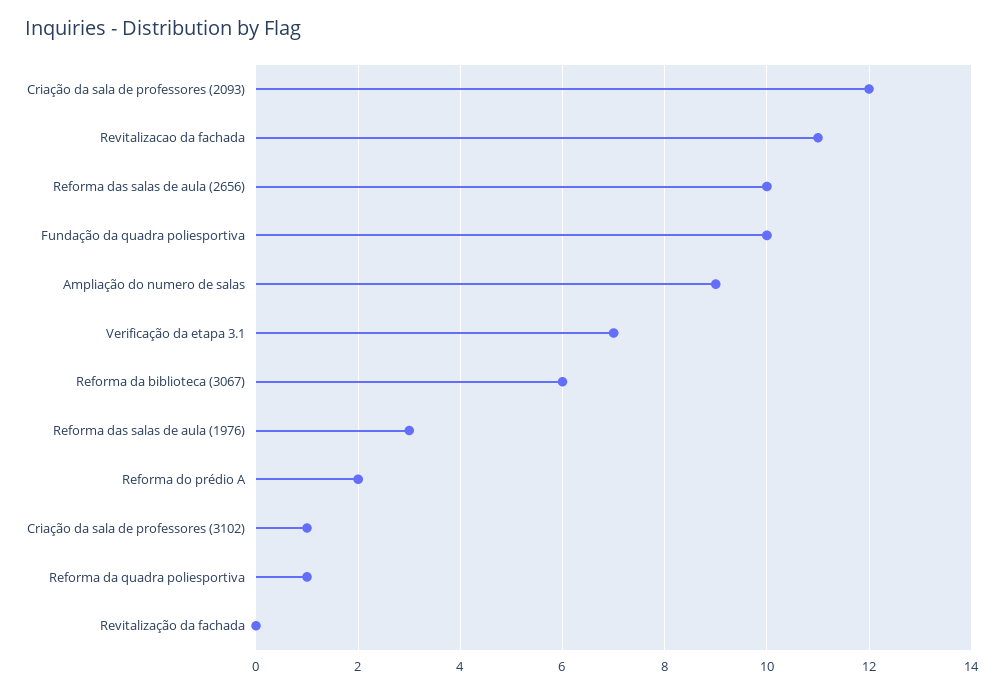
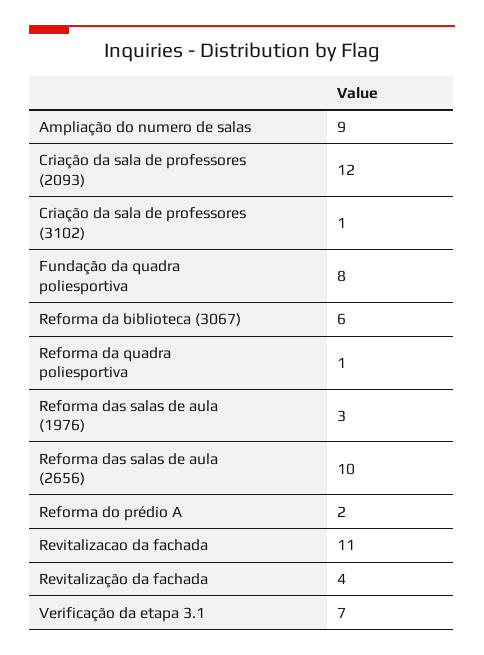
  {
    "Criação da sala de professores (2093)": 12,
    "Revitalizacao da fachada": 11,
    "Reforma das salas de aula (2656)": 10,
-   "Fundação da quadra poliesportiva": 10,
+   "Fundação da quadra poliesportiva": 8,
    "Ampliação do numero de salas": 9,
    "Verificação da etapa 3.1": 7,
    "Reforma da biblioteca (3067)": 6,
    "Reforma das salas de aula (1976)": 3,
    "Reforma do prédio A": 2,
    "Criação da sala de professores (3102)": 1,
    "Reforma da quadra poliesportiva": 1,
-   "Revitalização da fachada": 0
+   "Revitalização da fachada": 4
  }

